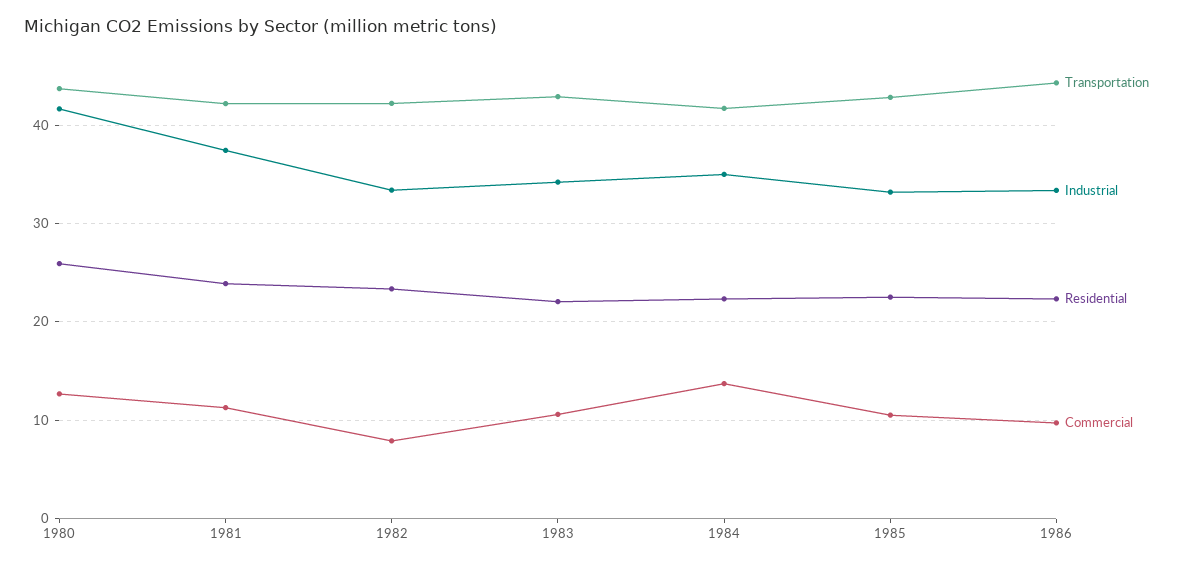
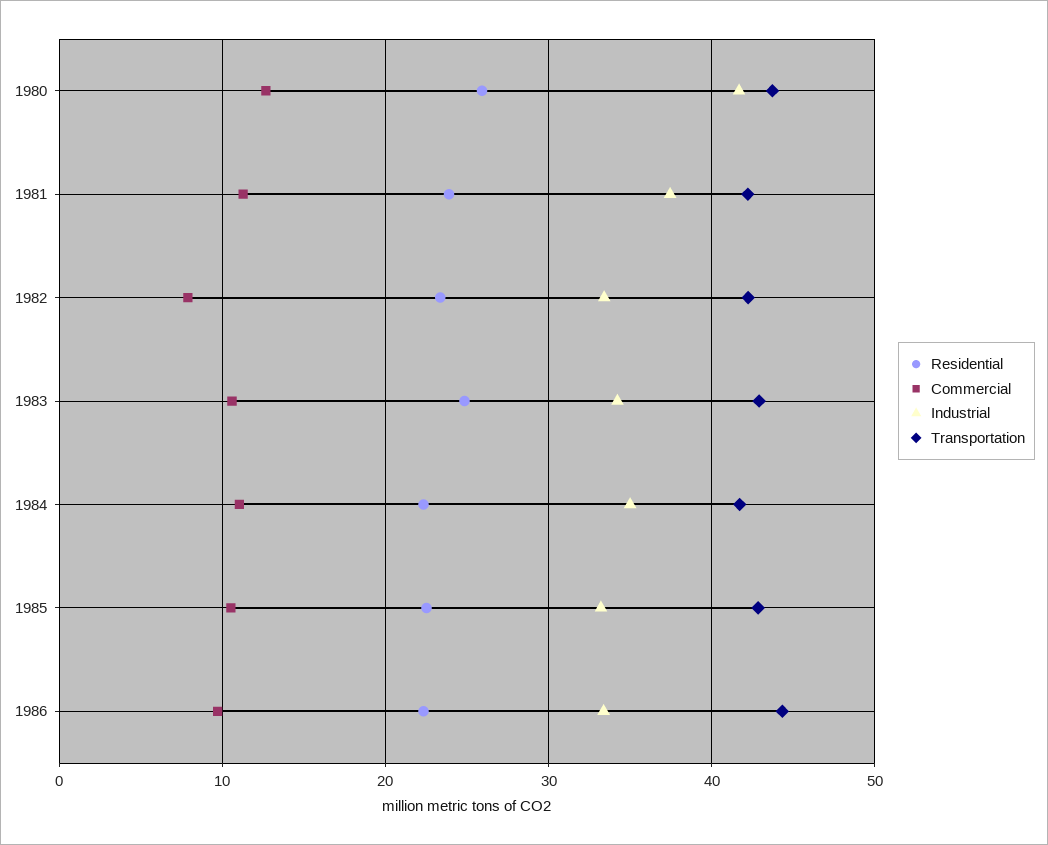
  {
    "Transportation": {
      "1980": 44,
      "1981": 42,
      "1982": 42,
      "1983": 43,
      "1984": 42,
      "1985": 43,
      "1986": 44
    },
    "Industrial": {
      "1980": 42,
      "1981": 37,
      "1982": 33,
      "1983": 34,
      "1984": 35,
      "1985": 33,
      "1986": 33
    },
    "Residential": {
      "1980": 26,
      "1981": 24,
      "1982": 23,
-     "1983": 22,
+     "1983": 25,
      "1984": 22,
      "1985": 23,
      "1986": 22
    },
    "Commercial": {
      "1980": 13,
      "1981": 11,
      "1982": 8,
      "1983": 11,
-     "1984": 14,
+     "1984": 11,
      "1985": 11,
      "1986": 10
    }
  }

